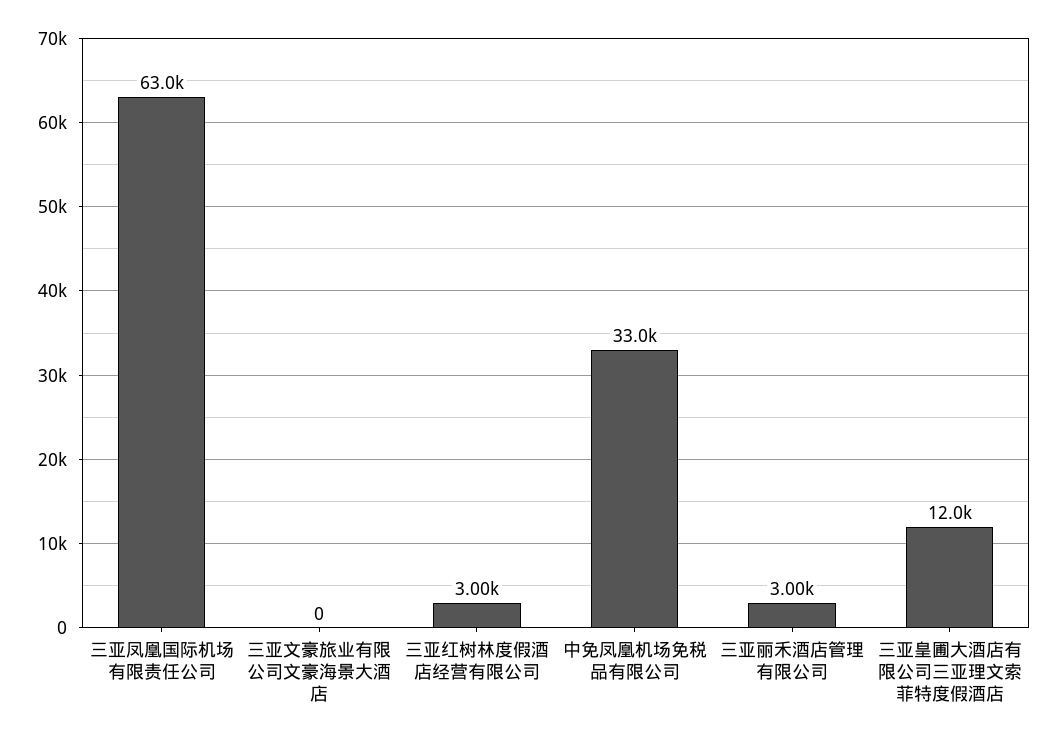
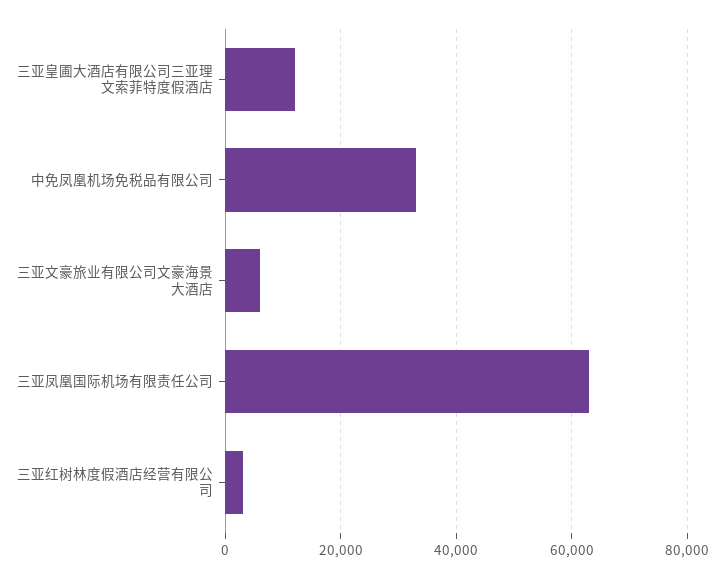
  {
    "三亚凤凰国际机场有限责任公司": 63000,
-   "三亚文豪旅业有限公司文豪海景大酒店": 0,
+   "三亚文豪旅业有限公司文豪海景大酒店": 6000,
    "三亚红树林度假酒店经营有限公司": 3000,
    "中免凤凰机场免税品有限公司": 33000,
-   "三亚丽禾酒店管理有限公司": 3000,
    "三亚皇圃大酒店有限公司三亚理文索菲特度假酒店": 12000
  }

